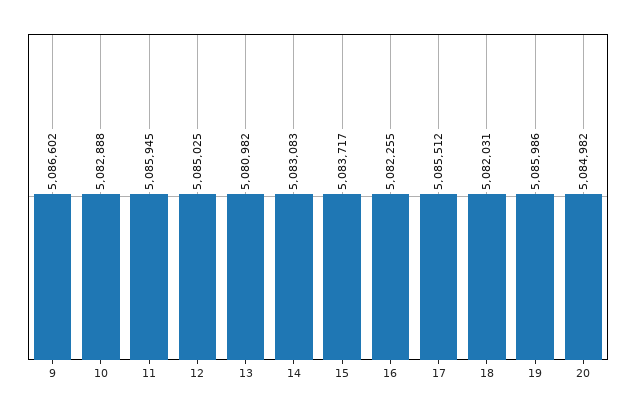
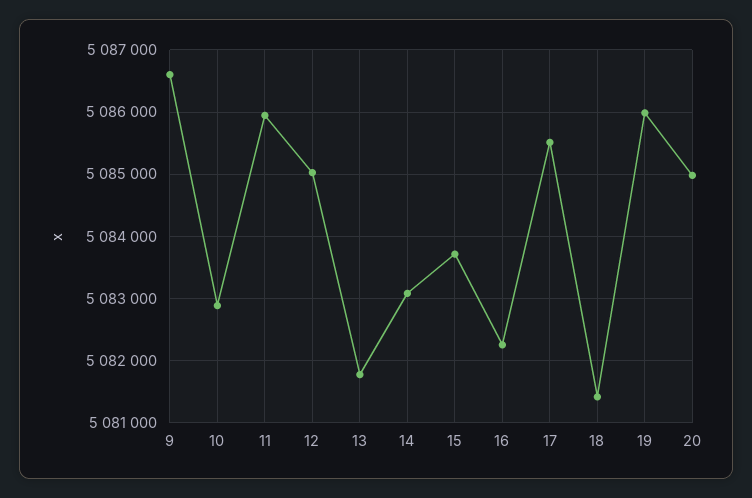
  {
    "9": 5086602,
    "10": 5082888,
    "11": 5085945,
    "12": 5085025,
-   "13": 5080982,
+   "13": 5081800,
    "14": 5083083,
    "15": 5083717,
    "16": 5082255,
    "17": 5085512,
-   "18": 5082031,
+   "18": 5081400,
    "19": 5085986,
    "20": 5084982
  }

